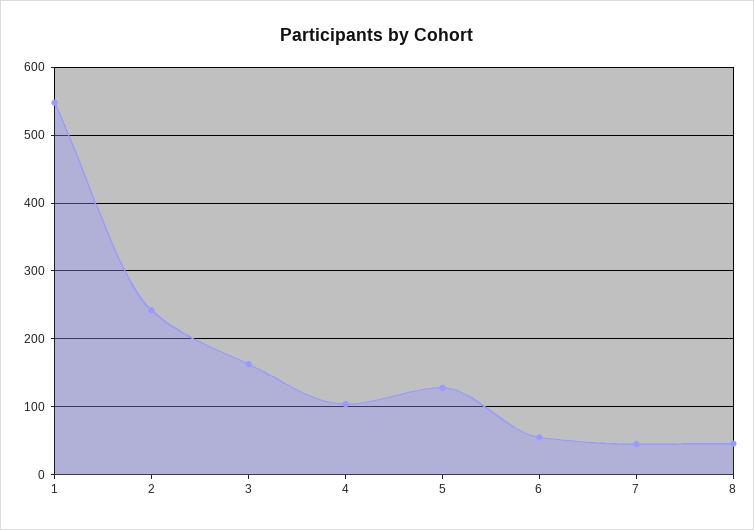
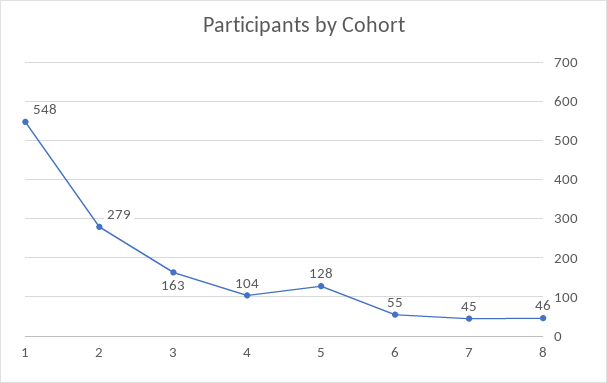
  {
    "1": 548,
-   "2": 240,
+   "2": 279,
    "3": 163,
    "4": 104,
    "5": 128,
    "6": 55,
    "7": 45,
    "8": 46
  }

